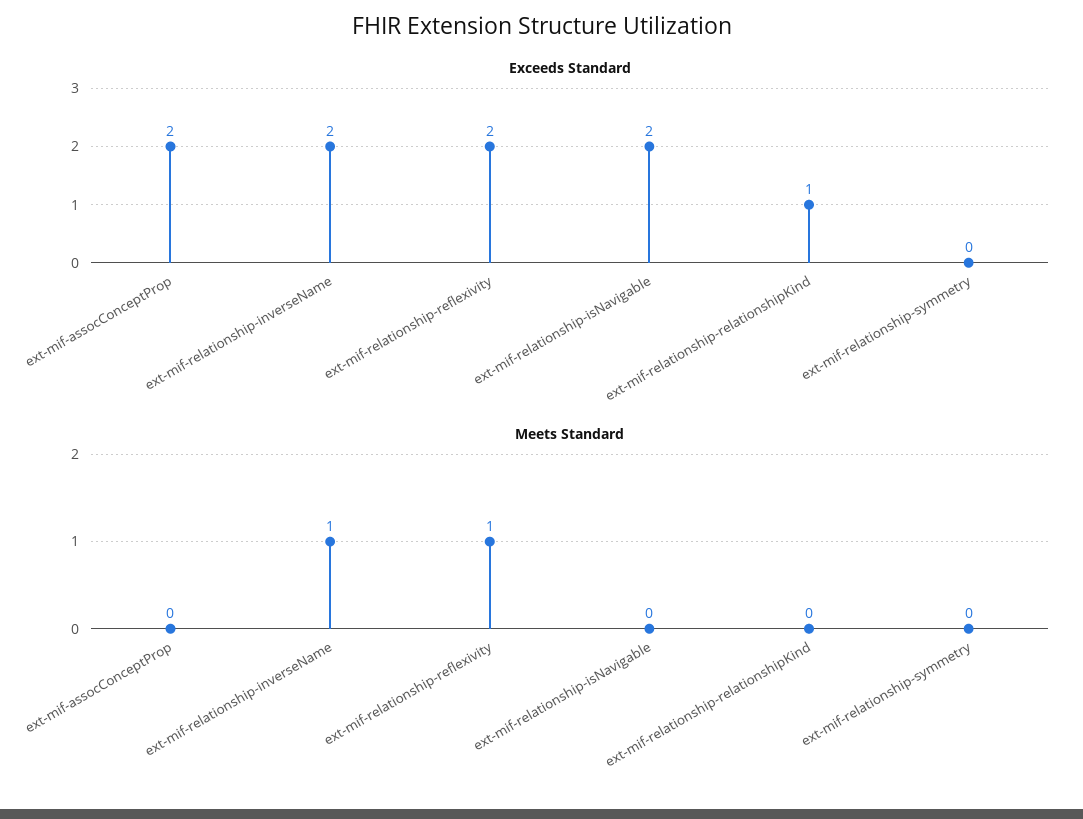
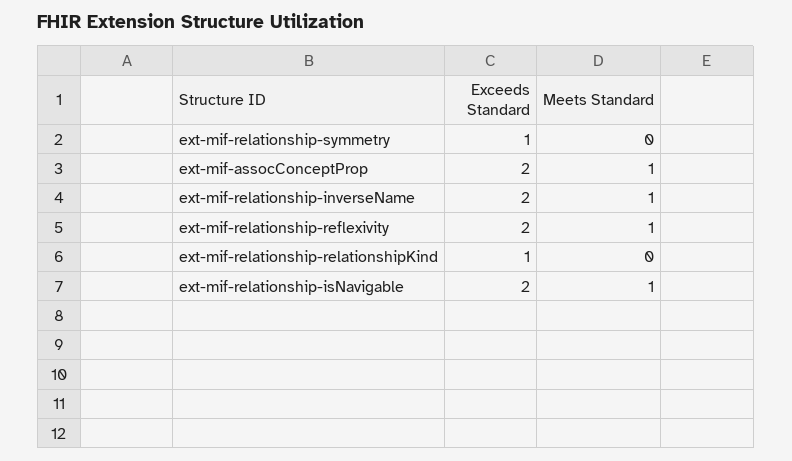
  {
    "Exceeds Standard": {
      "ext-mif-assocConceptProp": 2,
      "ext-mif-relationship-inverseName": 2,
      "ext-mif-relationship-reflexivity": 2,
      "ext-mif-relationship-isNavigable": 2,
      "ext-mif-relationship-relationshipKind": 1,
-     "ext-mif-relationship-symmetry": 0
+     "ext-mif-relationship-symmetry": 1
    },
    "Meets Standard": {
-     "ext-mif-assocConceptProp": 0,
+     "ext-mif-assocConceptProp": 1,
      "ext-mif-relationship-inverseName": 1,
      "ext-mif-relationship-reflexivity": 1,
-     "ext-mif-relationship-isNavigable": 0,
+     "ext-mif-relationship-isNavigable": 1,
      "ext-mif-relationship-relationshipKind": 0,
      "ext-mif-relationship-symmetry": 0
    }
  }

